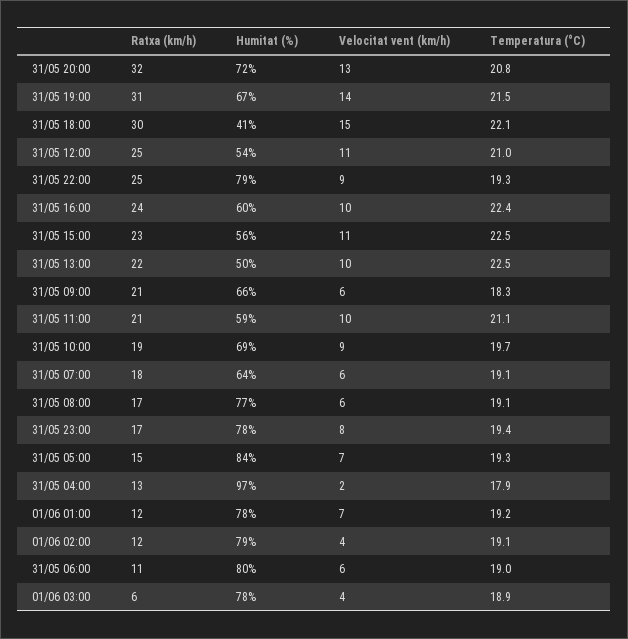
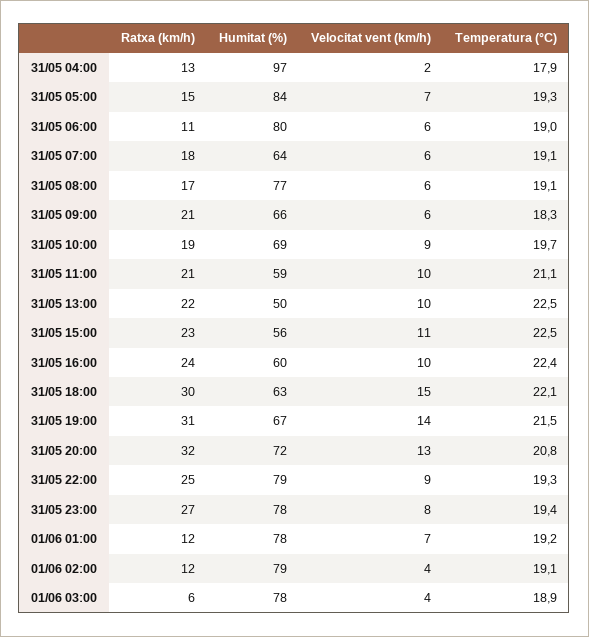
  {
    "Ratxa (km/h)": {
      "31/05 20:00": 32,
      "31/05 19:00": 31,
      "31/05 18:00": 30,
-     "31/05 12:00": 25,
      "31/05 22:00": 25,
      "31/05 16:00": 24,
      "31/05 15:00": 23,
      "31/05 13:00": 22,
      "31/05 09:00": 21,
      "31/05 11:00": 21,
      "31/05 10:00": 19,
      "31/05 07:00": 18,
      "31/05 08:00": 17,
-     "31/05 23:00": 17,
+     "31/05 23:00": 27,
      "31/05 05:00": 15,
      "31/05 04:00": 13,
      "01/06 01:00": 12,
      "01/06 02:00": 12,
      "31/05 06:00": 11,
      "01/06 03:00": 6
    },
    "Humitat (%)": {
      "31/05 20:00": 72,
      "31/05 19:00": 67,
-     "31/05 18:00": 41,
+     "31/05 18:00": 63,
-     "31/05 12:00": 54,
      "31/05 22:00": 79,
      "31/05 16:00": 60,
      "31/05 15:00": 56,
      "31/05 13:00": 50,
      "31/05 09:00": 66,
      "31/05 11:00": 59,
      "31/05 10:00": 69,
      "31/05 07:00": 64,
      "31/05 08:00": 77,
      "31/05 23:00": 78,
      "31/05 05:00": 84,
      "31/05 04:00": 97,
      "01/06 01:00": 78,
      "01/06 02:00": 79,
      "31/05 06:00": 80,
      "01/06 03:00": 78
    },
    "Velocitat vent (km/h)": {
      "31/05 20:00": 13,
      "31/05 19:00": 14,
      "31/05 18:00": 15,
-     "31/05 12:00": 11,
      "31/05 22:00": 9,
      "31/05 16:00": 10,
      "31/05 15:00": 11,
      "31/05 13:00": 10,
      "31/05 09:00": 6,
      "31/05 11:00": 10,
      "31/05 10:00": 9,
      "31/05 07:00": 6,
      "31/05 08:00": 6,
      "31/05 23:00": 8,
      "31/05 05:00": 7,
      "31/05 04:00": 2,
      "01/06 01:00": 7,
      "01/06 02:00": 4,
      "31/05 06:00": 6,
      "01/06 03:00": 4
    },
    "Temperatura (°C)": {
      "31/05 20:00": 20.8,
      "31/05 19:00": 21.5,
      "31/05 18:00": 22.1,
-     "31/05 12:00": 21,
      "31/05 22:00": 19.3,
      "31/05 16:00": 22.4,
      "31/05 15:00": 22.5,
      "31/05 13:00": 22.5,
      "31/05 09:00": 18.3,
      "31/05 11:00": 21.1,
      "31/05 10:00": 19.7,
      "31/05 07:00": 19.1,
      "31/05 08:00": 19.1,
      "31/05 23:00": 19.4,
      "31/05 05:00": 19.3,
      "31/05 04:00": 17.9,
      "01/06 01:00": 19.2,
      "01/06 02:00": 19.1,
      "31/05 06:00": 19,
      "01/06 03:00": 18.9
    }
  }

